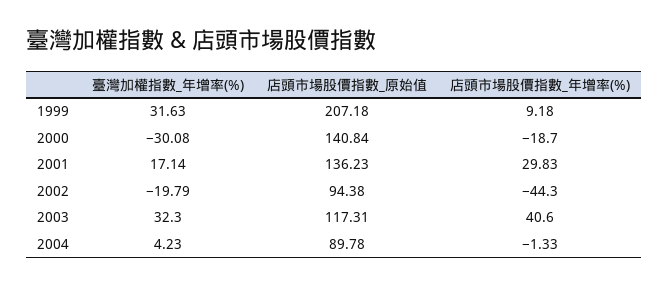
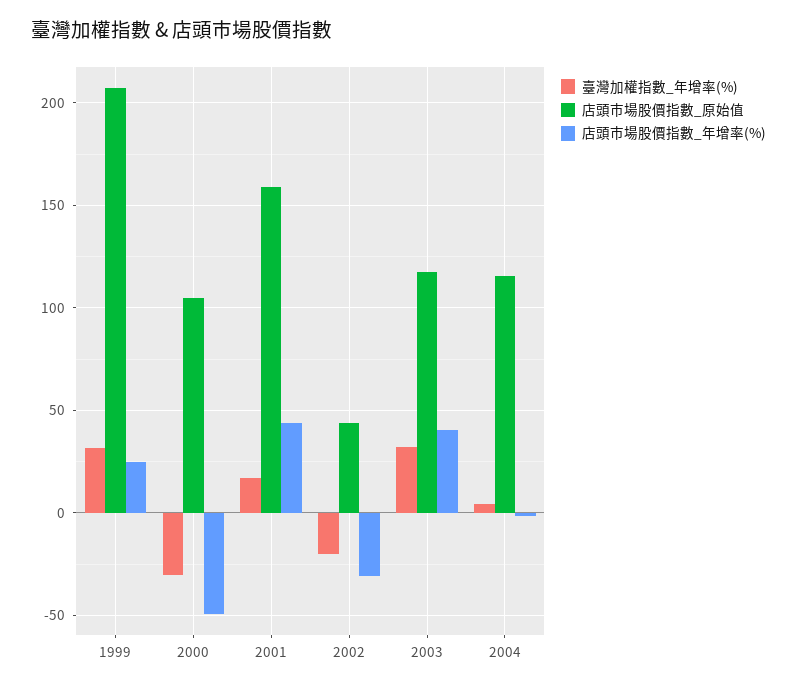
  {
    "臺灣加權指數_年增率(%)": {
      "1999": 31.63,
      "2000": -30.08,
      "2001": 17.14,
      "2002": -19.79,
      "2003": 32.3,
      "2004": 4.23
    },
    "店頭市場股價指數_原始值": {
      "1999": 207.18,
-     "2000": 140.84,
+     "2000": 105,
-     "2001": 136.23,
+     "2001": 160,
-     "2002": 94.38,
+     "2002": 45,
      "2003": 117.31,
-     "2004": 89.78
+     "2004": 115
    },
    "店頭市場股價指數_年增率(%)": {
-     "1999": 9.18,
+     "1999": 25,
-     "2000": -18.7,
+     "2000": -50,
-     "2001": 29.83,
+     "2001": 45,
-     "2002": -44.3,
+     "2002": -30,
      "2003": 40.6,
      "2004": -1.33
    }
  }

